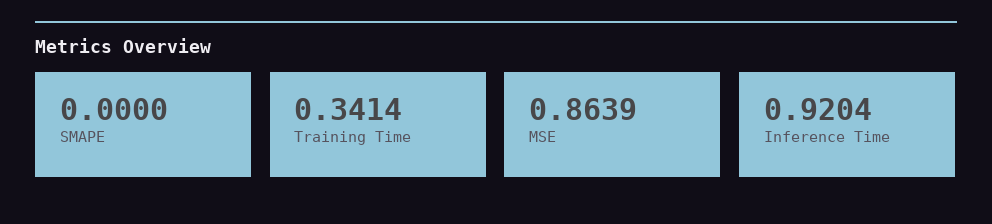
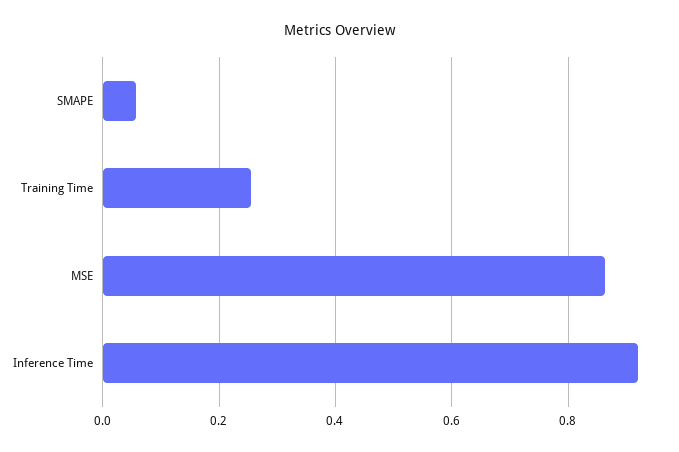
  {
-   "SMAPE": 0,
+   "SMAPE": 0.06,
-   "Training Time": 0.3414,
+   "Training Time": 0.26,
    "MSE": 0.8639,
    "Inference Time": 0.9204
  }

